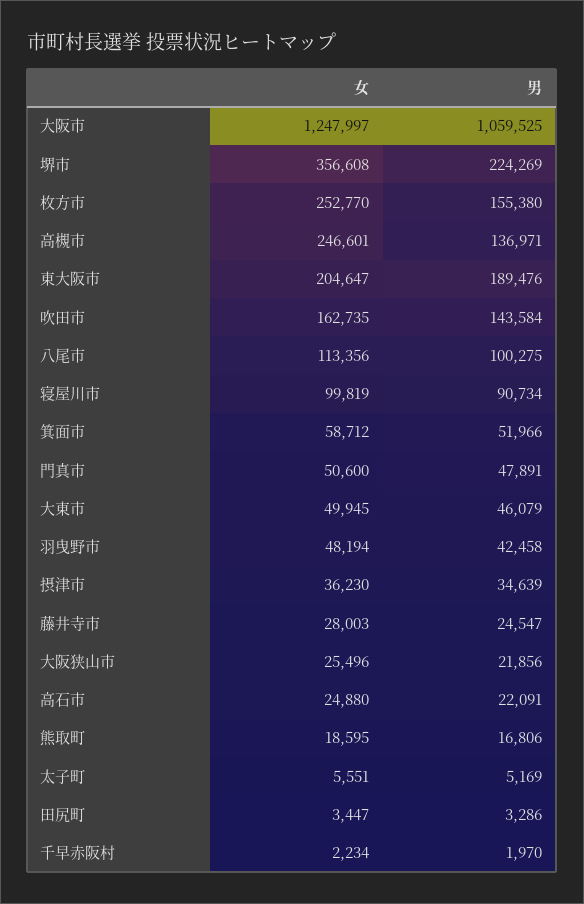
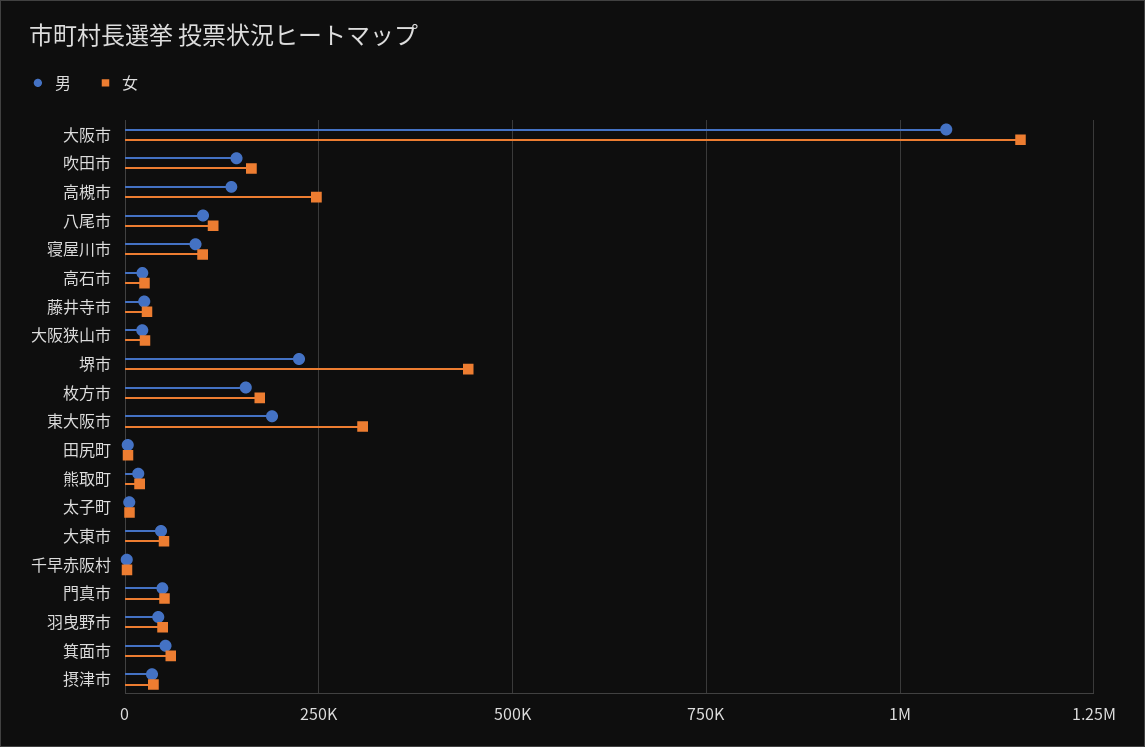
  {
    "女": {
-     "大阪市": 1247997,
+     "大阪市": 1150000,
-     "堺市": 356608,
+     "堺市": 450000,
-     "枚方市": 252770,
+     "枚方市": 175000,
      "高槻市": 246601,
-     "東大阪市": 204647,
+     "東大阪市": 300000,
      "吹田市": 162735,
      "八尾市": 113356,
      "寝屋川市": 99819,
      "箕面市": 58712,
      "門真市": 50600,
      "大東市": 49945,
      "羽曳野市": 48194,
      "摂津市": 36230,
      "藤井寺市": 28003,
      "大阪狭山市": 25496,
      "高石市": 24880,
      "熊取町": 18595,
      "太子町": 5551,
      "田尻町": 3447,
      "千早赤阪村": 2234
    },
    "男": {
      "大阪市": 1059525,
      "堺市": 224269,
      "枚方市": 155380,
      "高槻市": 136971,
      "東大阪市": 189476,
      "吹田市": 143584,
      "八尾市": 100275,
      "寝屋川市": 90734,
      "箕面市": 51966,
      "門真市": 47891,
      "大東市": 46079,
      "羽曳野市": 42458,
      "摂津市": 34639,
      "藤井寺市": 24547,
      "大阪狭山市": 21856,
      "高石市": 22091,
      "熊取町": 16806,
      "太子町": 5169,
      "田尻町": 3286,
      "千早赤阪村": 1970
    }
  }

